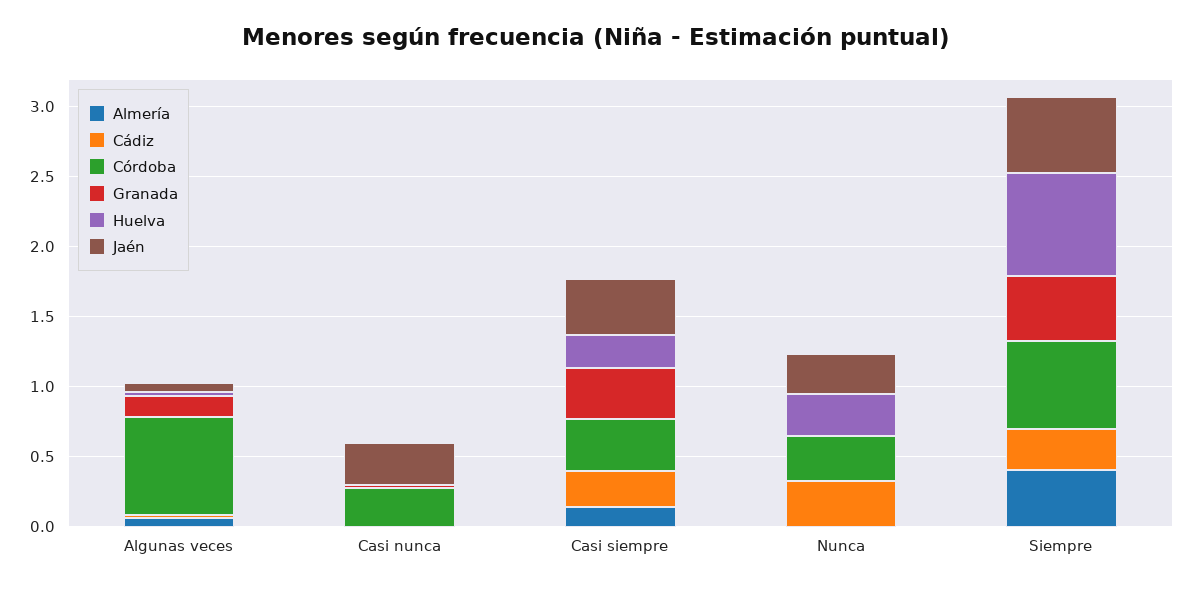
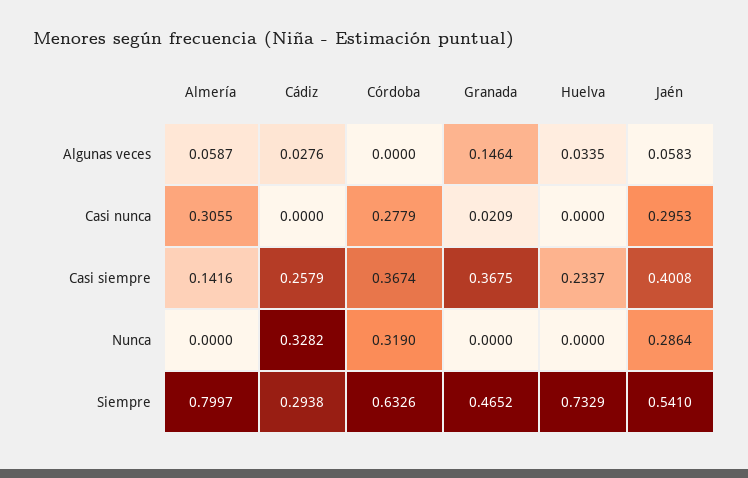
  {
    "Almería": {
      "Algunas veces": 0.0587,
-     "Casi nunca": 0,
+     "Casi nunca": 0.3055,
      "Casi siempre": 0.1416,
      "Nunca": 0,
-     "Siempre": 0.4
+     "Siempre": 0.7997
    },
    "Cádiz": {
      "Algunas veces": 0.0276,
      "Casi nunca": 0,
      "Casi siempre": 0.2579,
      "Nunca": 0.3282,
      "Siempre": 0.2938
    },
    "Córdoba": {
-     "Algunas veces": 0.7,
+     "Algunas veces": 0,
      "Casi nunca": 0.2779,
      "Casi siempre": 0.3674,
      "Nunca": 0.319,
      "Siempre": 0.6326
    },
    "Granada": {
      "Algunas veces": 0.1464,
      "Casi nunca": 0.0209,
      "Casi siempre": 0.3675,
      "Nunca": 0,
      "Siempre": 0.4652
    },
    "Huelva": {
      "Algunas veces": 0.0335,
      "Casi nunca": 0,
      "Casi siempre": 0.2337,
-     "Nunca": 0.3,
+     "Nunca": 0,
      "Siempre": 0.7329
    },
    "Jaén": {
      "Algunas veces": 0.0583,
      "Casi nunca": 0.2953,
      "Casi siempre": 0.4008,
      "Nunca": 0.2864,
      "Siempre": 0.541
    }
  }

